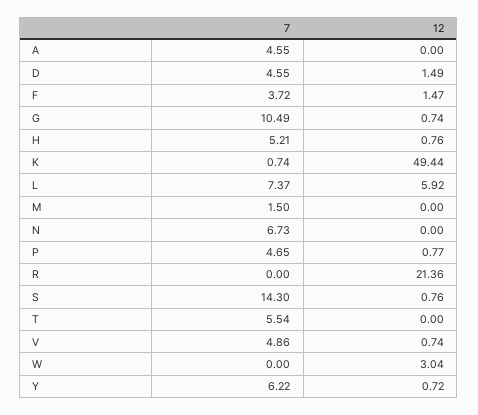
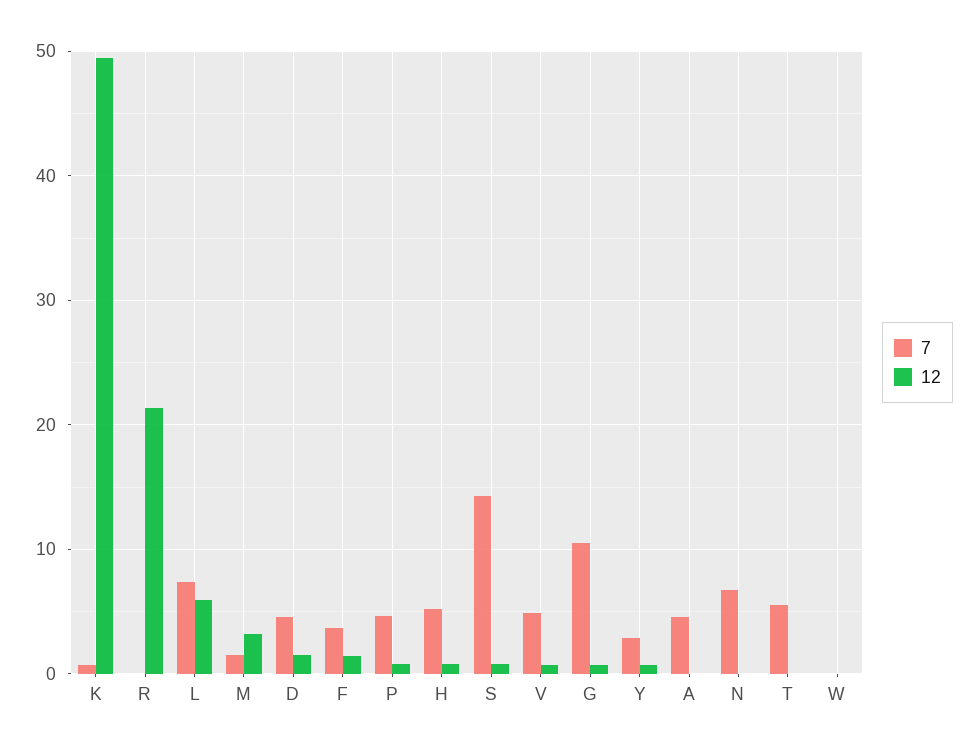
  {
    "7": {
      "A": 4.55,
      "D": 4.55,
      "F": 3.72,
      "G": 10.49,
      "H": 5.21,
      "K": 0.74,
      "L": 7.37,
      "M": 1.5,
      "N": 6.73,
      "P": 4.65,
      "R": 0,
      "S": 14.3,
      "T": 5.54,
      "V": 4.86,
      "W": 0,
-     "Y": 6.22
+     "Y": 3
    },
    "12": {
      "A": 0,
      "D": 1.49,
      "F": 1.47,
      "G": 0.74,
      "H": 0.76,
      "K": 49.44,
      "L": 5.92,
-     "M": 0,
+     "M": 3,
      "N": 0,
      "P": 0.77,
      "R": 21.36,
      "S": 0.76,
      "T": 0,
      "V": 0.74,
-     "W": 3.04,
+     "W": 0,
      "Y": 0.72
    }
  }

